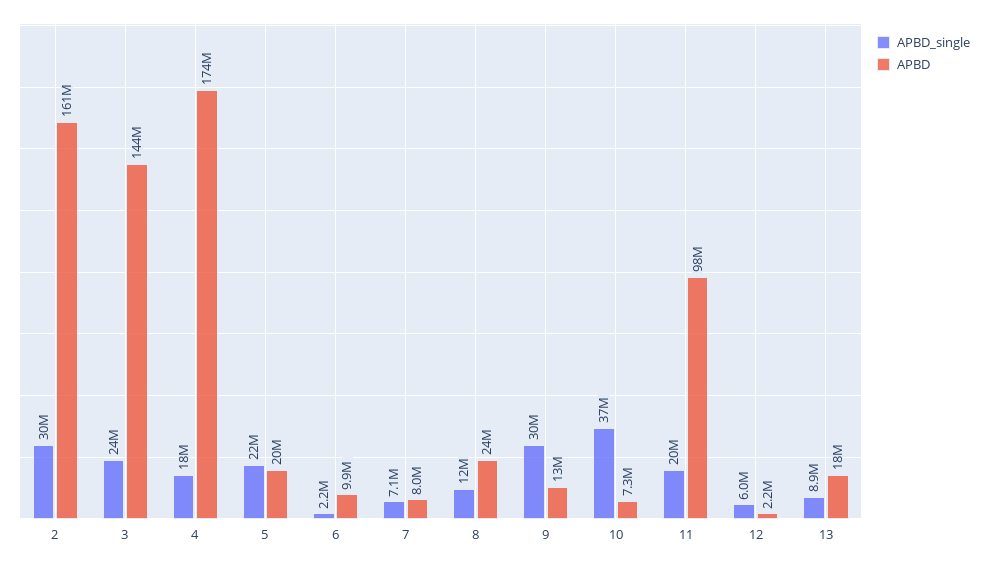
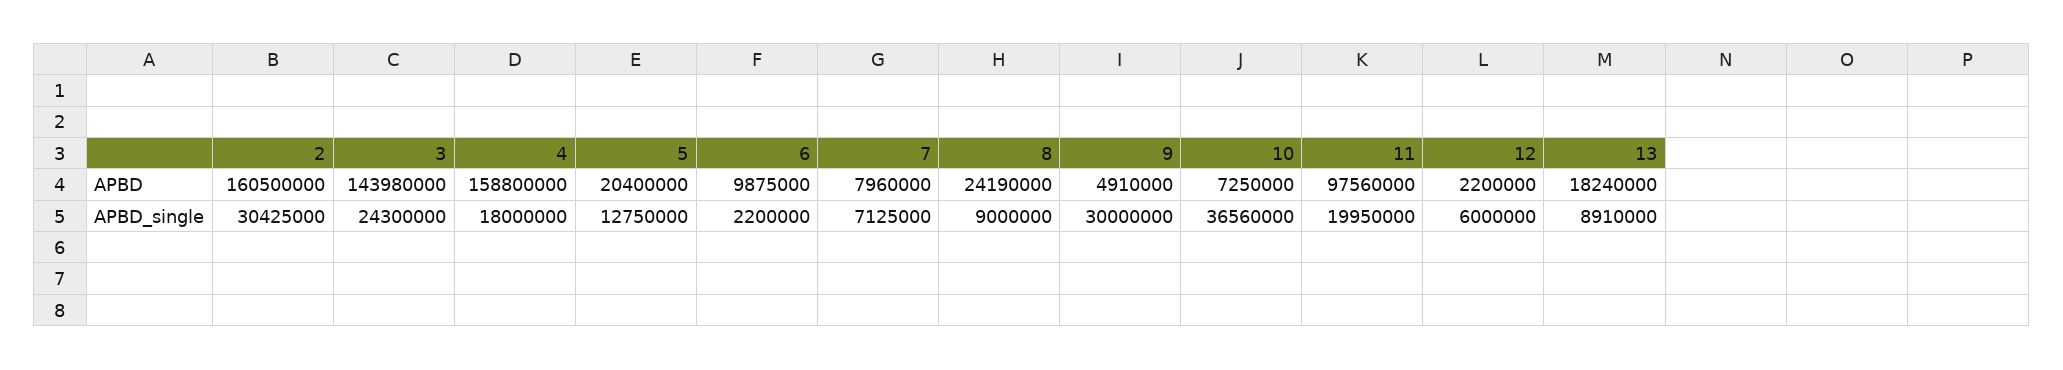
  {
    "APBD_single": {
      "2": 30425000,
      "3": 24300000,
      "4": 18000000,
-     "5": 22000000,
+     "5": 12750000,
      "6": 2200000,
      "7": 7125000,
-     "8": 12000000,
+     "8": 9000000,
      "9": 30000000,
      "10": 36560000,
      "11": 19950000,
      "12": 6000000,
      "13": 8910000
    },
    "APBD": {
      "2": 160500000,
      "3": 143980000,
-     "4": 174000000,
+     "4": 158800000,
      "5": 20400000,
      "6": 9875000,
      "7": 7960000,
      "8": 24190000,
-     "9": 13000000,
+     "9": 4910000,
      "10": 7250000,
      "11": 97560000,
      "12": 2200000,
      "13": 18240000
    }
  }

